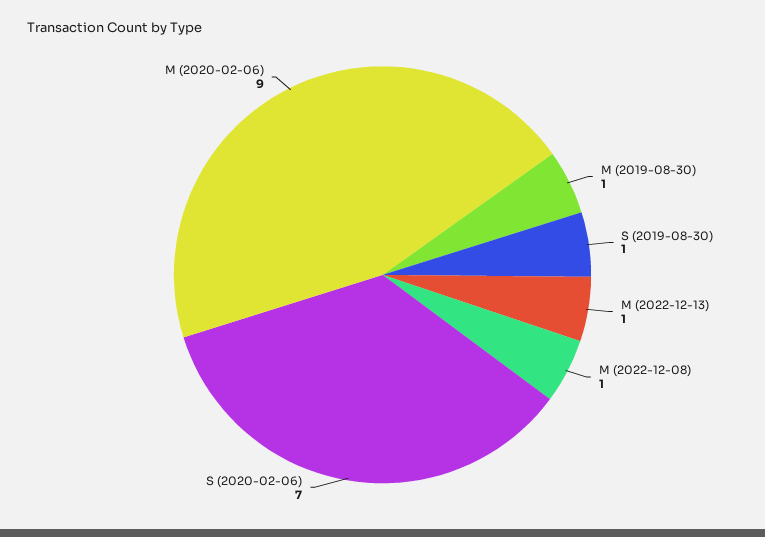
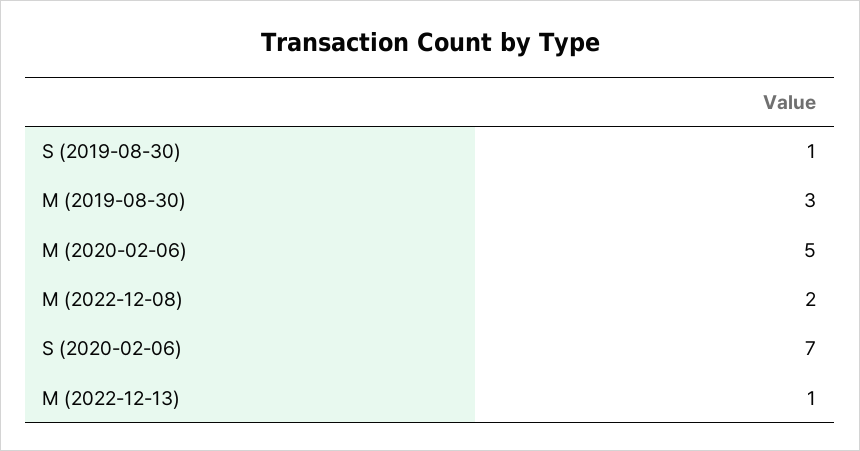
  {
-   "M (2019-08-30)": 1,
+   "M (2019-08-30)": 3,
    "S (2019-08-30)": 1,
    "M (2022-12-13)": 1,
-   "M (2022-12-08)": 1,
+   "M (2022-12-08)": 2,
    "S (2020-02-06)": 7,
-   "M (2020-02-06)": 9
+   "M (2020-02-06)": 5
  }

